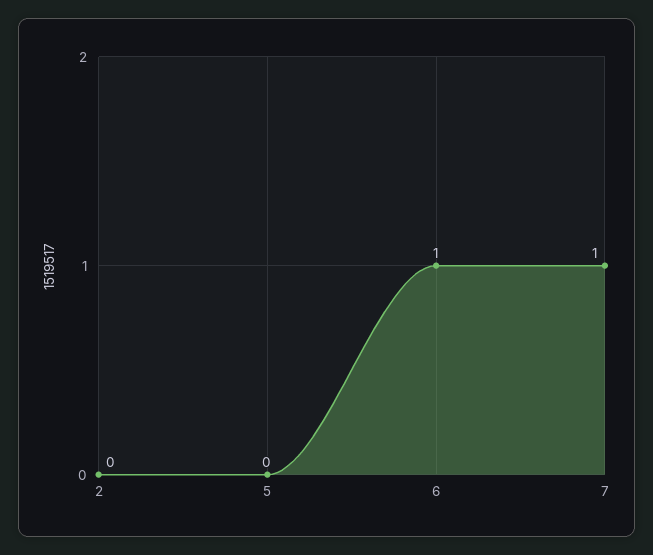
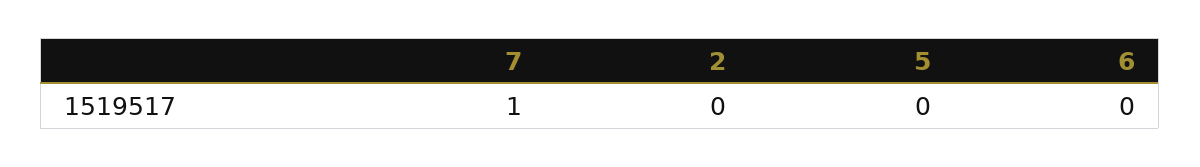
  {
    "2": 0,
    "5": 0,
-   "6": 1,
+   "6": 0,
    "7": 1
  }

